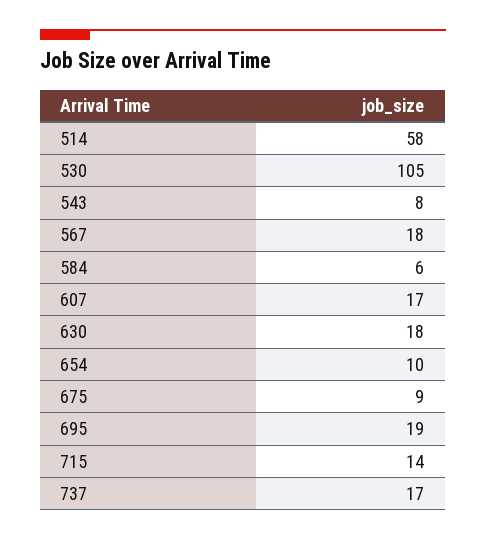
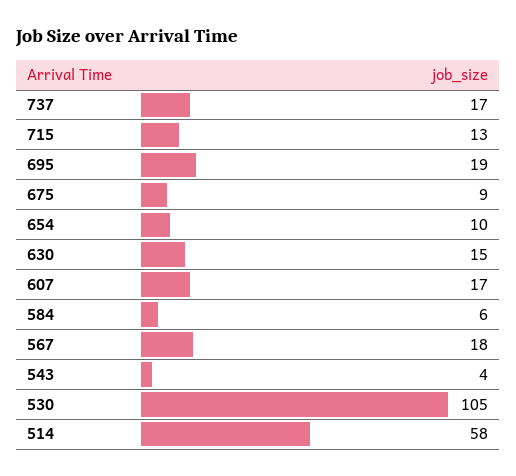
  {
    "514": 58,
    "530": 105,
-   "543": 8,
+   "543": 4,
    "567": 18,
    "584": 6,
    "607": 17,
-   "630": 18,
+   "630": 15,
    "654": 10,
    "675": 9,
    "695": 19,
-   "715": 14,
+   "715": 13,
    "737": 17
  }

